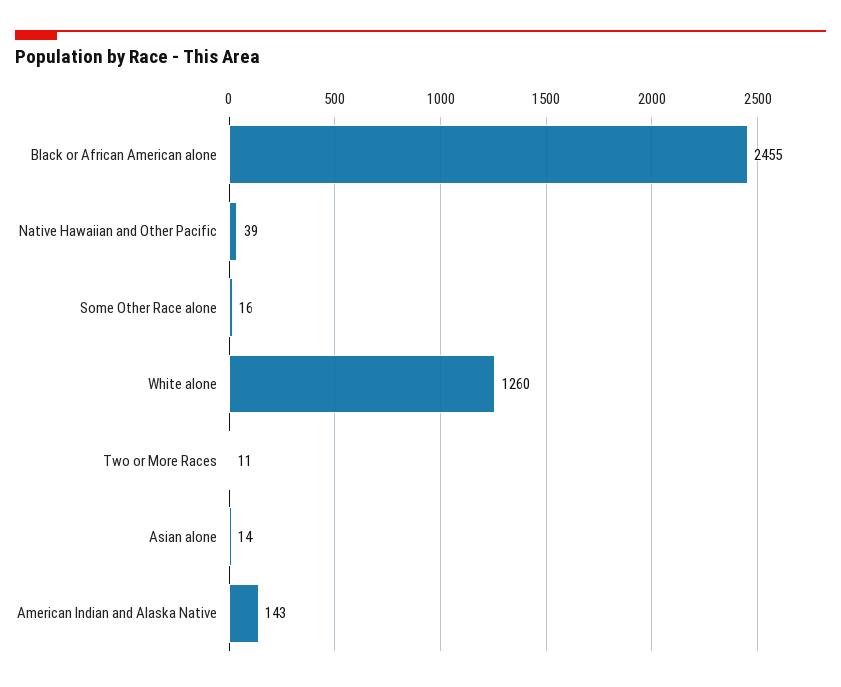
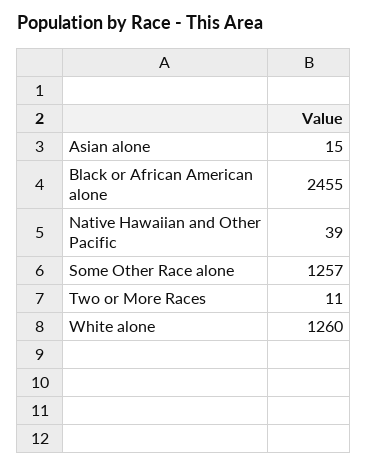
  {
    "Black or African American alone": 2455,
    "Native Hawaiian and Other Pacific": 39,
-   "Some Other Race alone": 16,
+   "Some Other Race alone": 1257,
    "White alone": 1260,
    "Two or More Races": 11,
-   "Asian alone": 14,
+   "Asian alone": 15
-   "American Indian and Alaska Native": 143
  }

